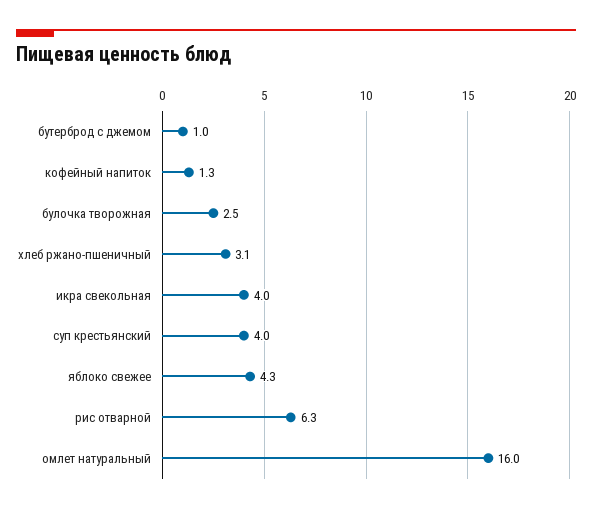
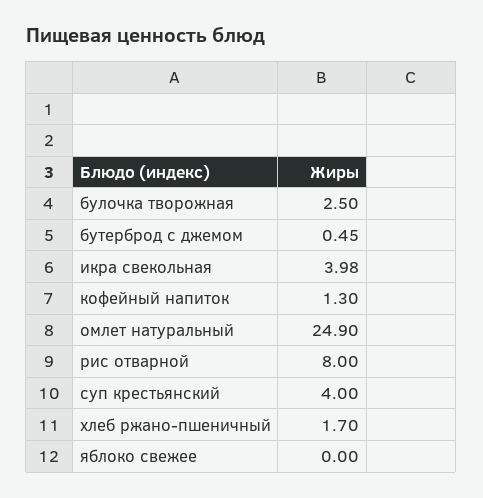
  {
-   "бутерброд с джемом": 1,
+   "бутерброд с джемом": 0.45,
    "кофейный напиток": 1.3,
    "булочка творожная": 2.5,
-   "хлеб ржано-пшеничный": 3.1,
+   "хлеб ржано-пшеничный": 1.7,
    "икра свекольная": 3.98,
    "суп крестьянский": 4,
-   "яблоко свежее": 4.3,
+   "яблоко свежее": 0,
-   "рис отварной": 6.3,
+   "рис отварной": 8,
-   "омлет натуральный": 16
+   "омлет натуральный": 24.9
  }

